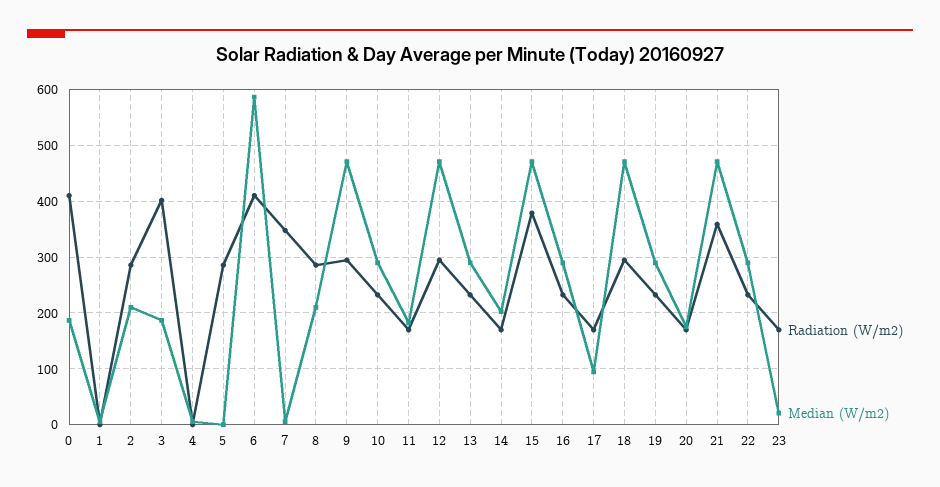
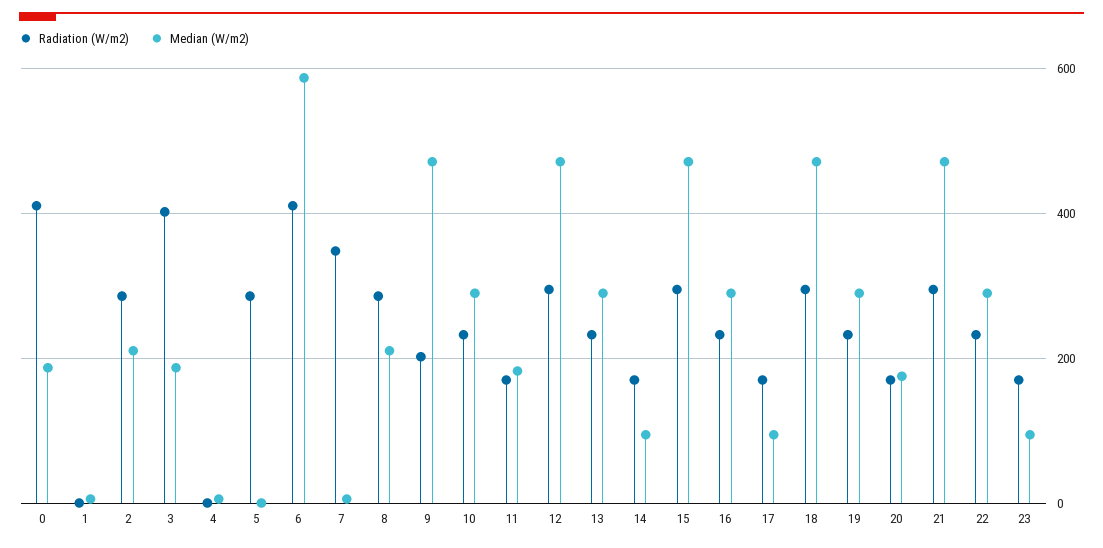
  {
    "Radiation (W/m2)": {
      "0": 420,
      "1": 0,
      "2": 280,
      "3": 400,
      "4": 0,
      "5": 280,
      "6": 420,
      "7": 340,
      "8": 280,
-     "9": 300,
+     "9": 200,
      "10": 240,
      "11": 160,
      "12": 300,
      "13": 240,
      "14": 160,
-     "15": 380,
+     "15": 300,
      "16": 240,
      "17": 160,
      "18": 300,
      "19": 240,
      "20": 160,
-     "21": 360,
+     "21": 300,
      "22": 240,
      "23": 160
    },
    "Median (W/m2)": {
      "0": 180,
      "1": 0,
      "2": 220,
      "3": 180,
      "4": 0,
      "5": 0,
      "6": 580,
      "7": 0,
      "8": 220,
      "9": 480,
      "10": 280,
      "11": 180,
      "12": 480,
      "13": 280,
-     "14": 200,
+     "14": 100,
      "15": 480,
      "16": 280,
      "17": 100,
      "18": 480,
      "19": 280,
      "20": 180,
      "21": 480,
      "22": 280,
-     "23": 20
+     "23": 100
    }
  }

